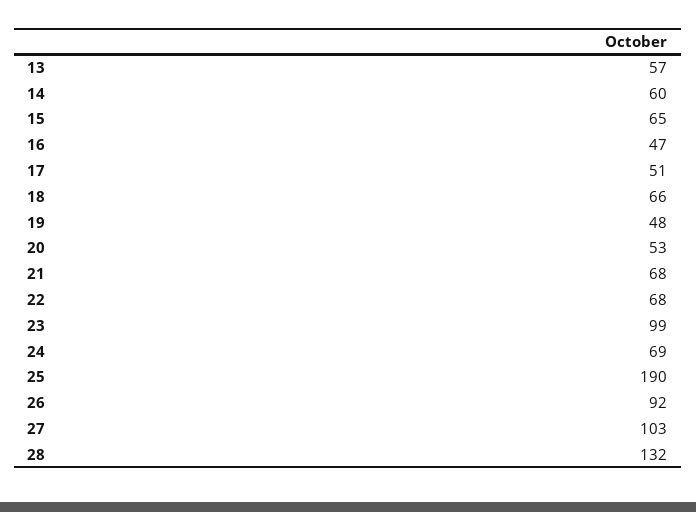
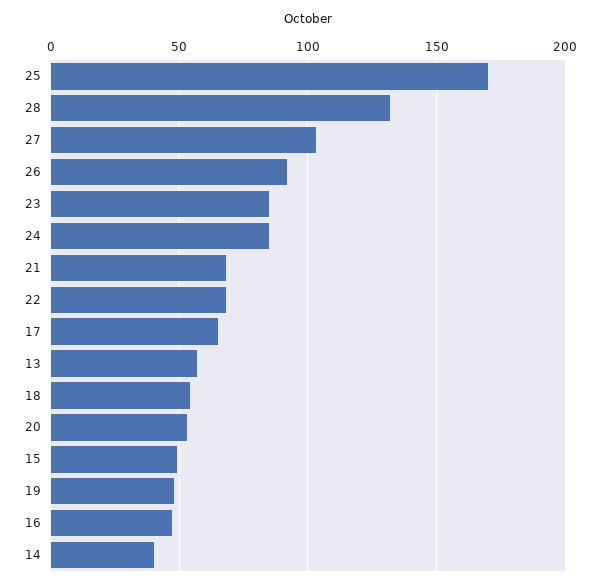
  {
    "13": 57,
-   "14": 60,
+   "14": 40,
-   "15": 65,
+   "15": 50,
    "16": 47,
-   "17": 51,
+   "17": 65,
-   "18": 66,
+   "18": 55,
    "19": 48,
    "20": 53,
    "21": 68,
    "22": 68,
-   "23": 99,
+   "23": 85,
-   "24": 69,
+   "24": 85,
-   "25": 190,
+   "25": 170,
    "26": 92,
    "27": 103,
    "28": 132
  }

